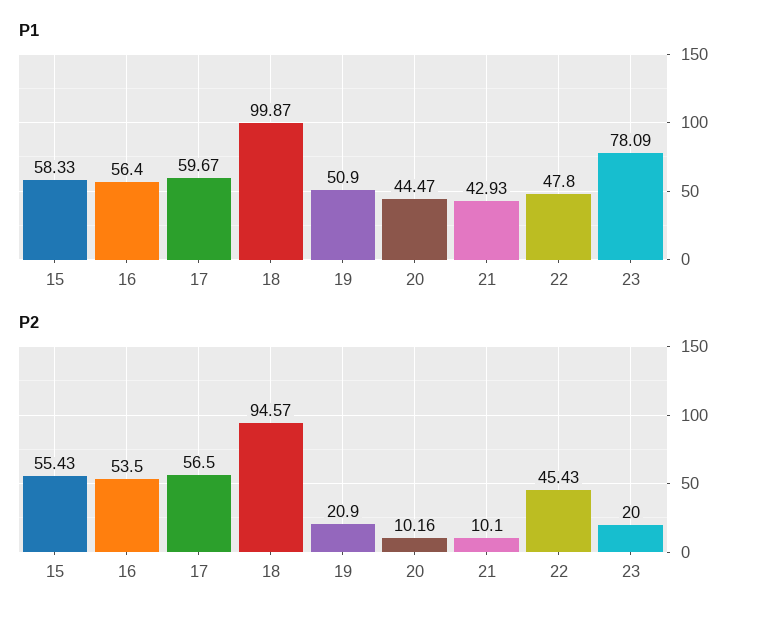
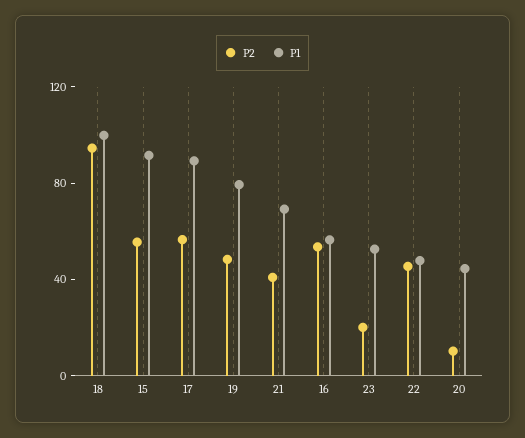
  {
    "P1": {
-     "15": 58.33,
+     "15": 90,
      "16": 56.4,
-     "17": 59.67,
+     "17": 90,
      "18": 99.87,
-     "19": 50.9,
+     "19": 80,
      "20": 44.47,
-     "21": 42.93,
+     "21": 70,
      "22": 47.8,
-     "23": 78.09
+     "23": 50
    },
    "P2": {
      "15": 55.43,
      "16": 53.5,
      "17": 56.5,
      "18": 94.57,
-     "19": 20.9,
+     "19": 50,
      "20": 10.16,
-     "21": 10.1,
+     "21": 40,
      "22": 45.43,
      "23": 20
    }
  }

